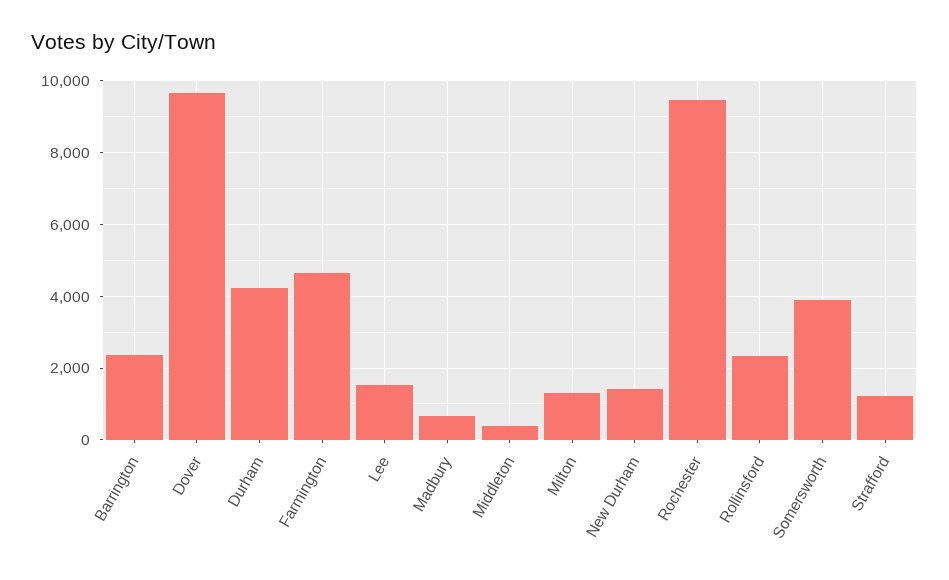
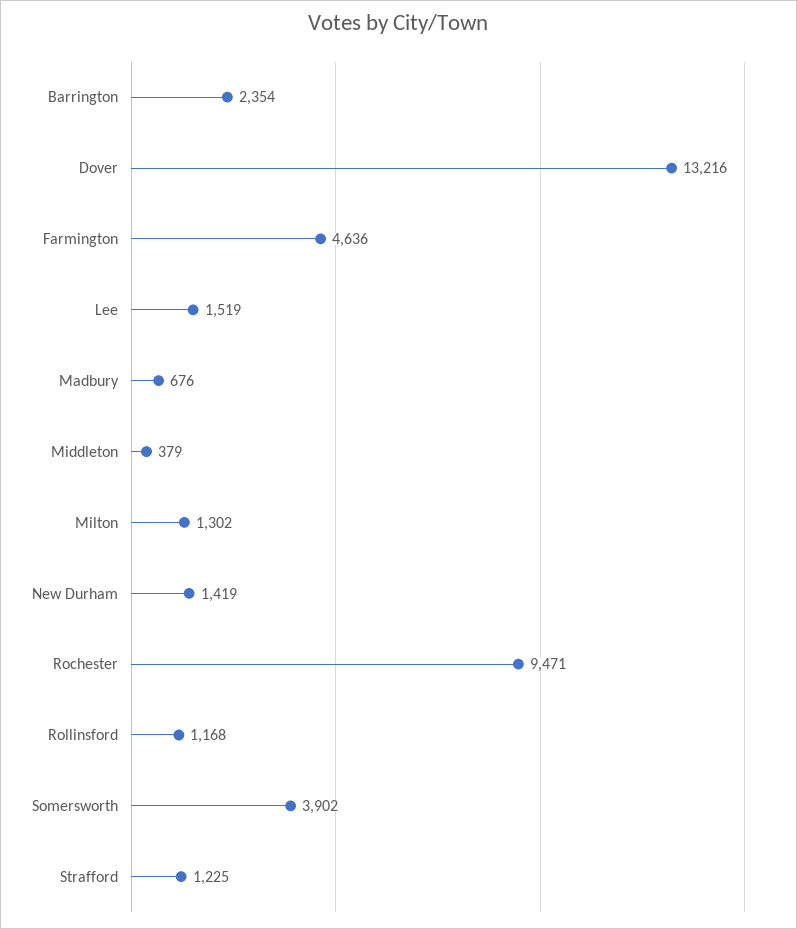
  {
    "Barrington": 2354,
-   "Dover": 9600,
+   "Dover": 13216,
-   "Durham": 4200,
    "Farmington": 4636,
    "Lee": 1519,
    "Madbury": 676,
    "Middleton": 379,
    "Milton": 1302,
    "New Durham": 1419,
    "Rochester": 9471,
-   "Rollinsford": 2400,
+   "Rollinsford": 1168,
    "Somersworth": 3902,
    "Strafford": 1225
  }

